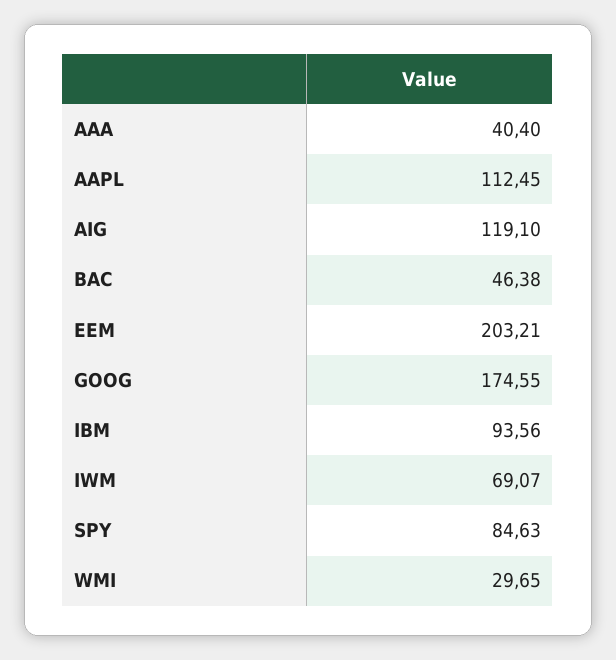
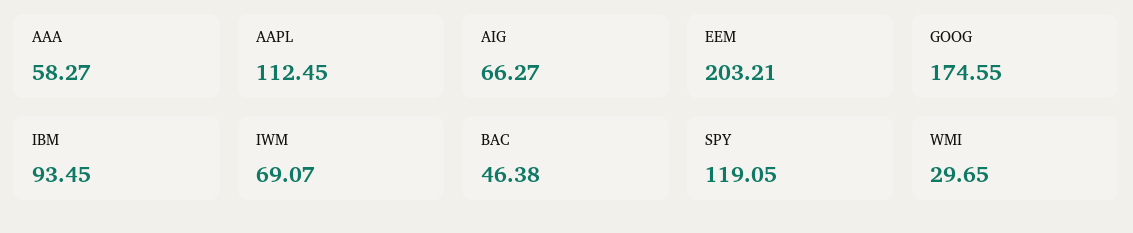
  {
-   "AAA": 40.4,
+   "AAA": 58.27,
    "AAPL": 112.45,
-   "AIG": 119.1,
+   "AIG": 66.27,
    "BAC": 46.38,
    "EEM": 203.21,
    "GOOG": 174.55,
-   "IBM": 93.56,
+   "IBM": 93.45,
    "IWM": 69.07,
-   "SPY": 84.63,
+   "SPY": 119.05,
    "WMI": 29.65
  }

